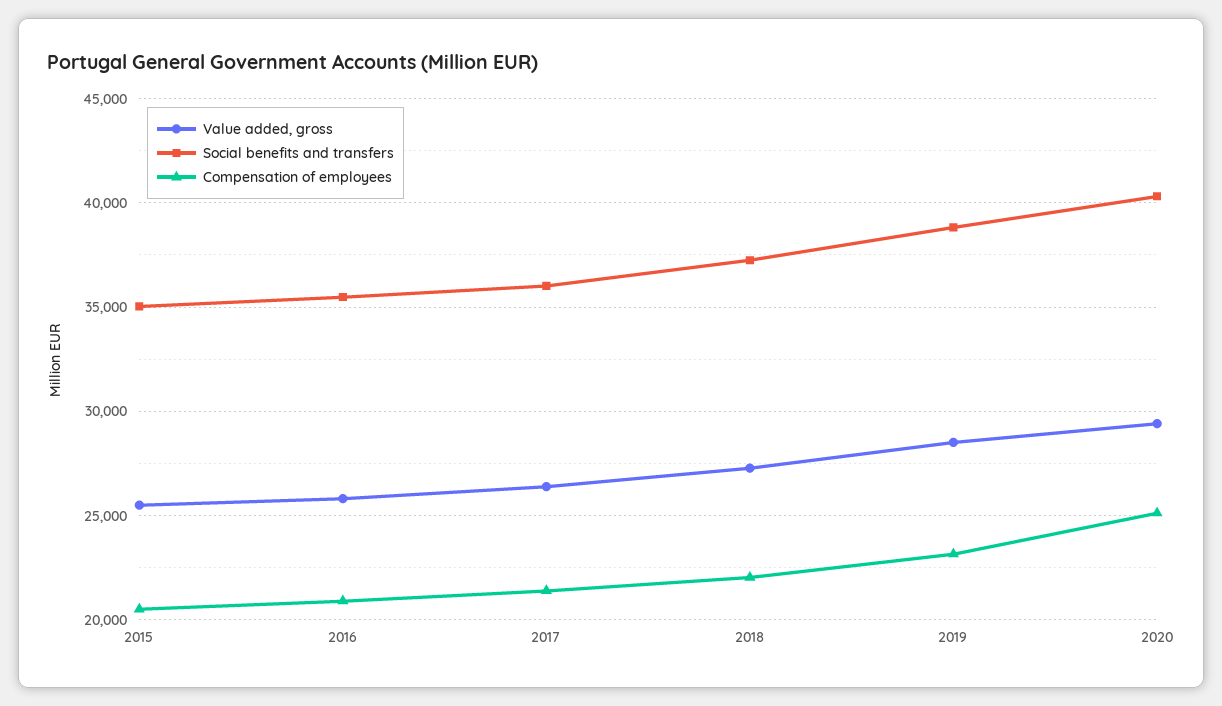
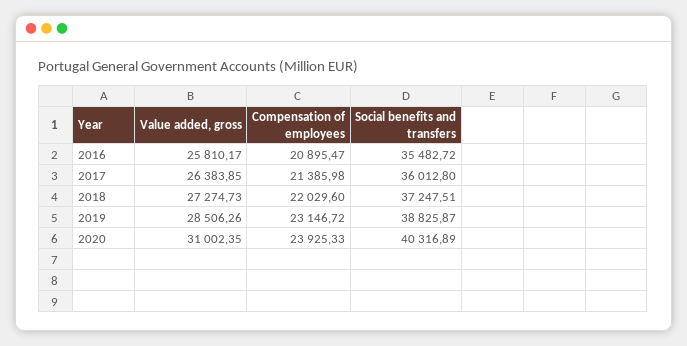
  {
    "Value added, gross": {
-     "2015": 25500,
      "2016": 25810.17,
      "2017": 26383.85,
      "2018": 27274.73,
      "2019": 28506.26,
-     "2020": 29500
+     "2020": 31002.35
    },
    "Social benefits and transfers": {
-     "2015": 35000,
      "2016": 35482.72,
      "2017": 36012.8,
      "2018": 37247.51,
      "2019": 38825.87,
      "2020": 40316.89
    },
    "Compensation of employees": {
-     "2015": 20500,
      "2016": 20895.47,
      "2017": 21385.98,
      "2018": 22029.6,
      "2019": 23146.72,
-     "2020": 25000
+     "2020": 23925.33
    }
  }

